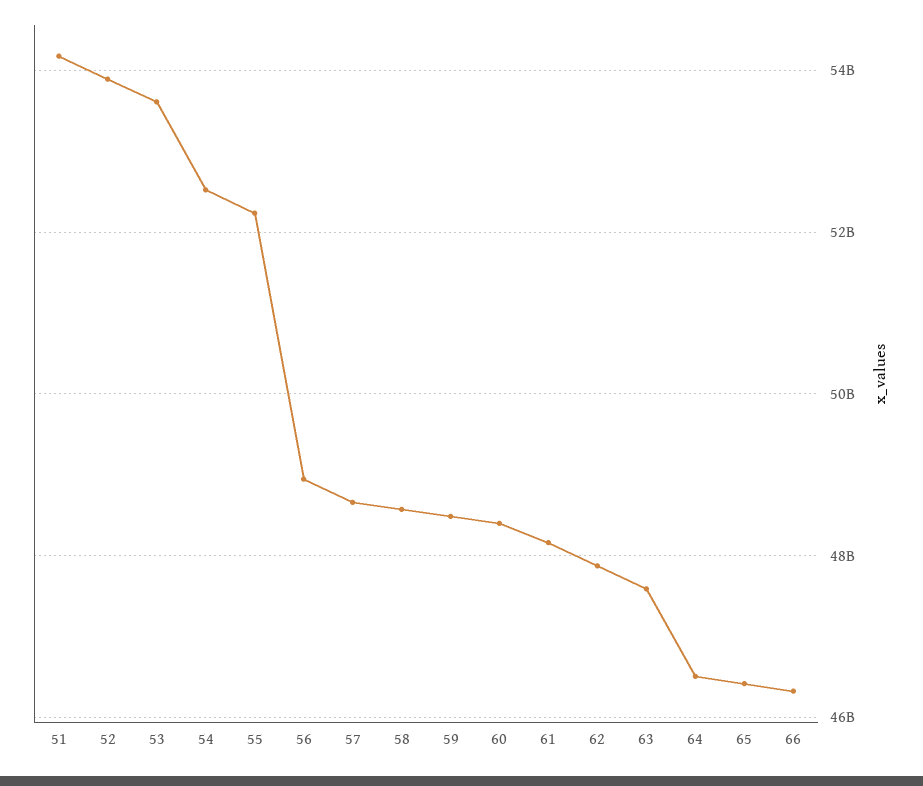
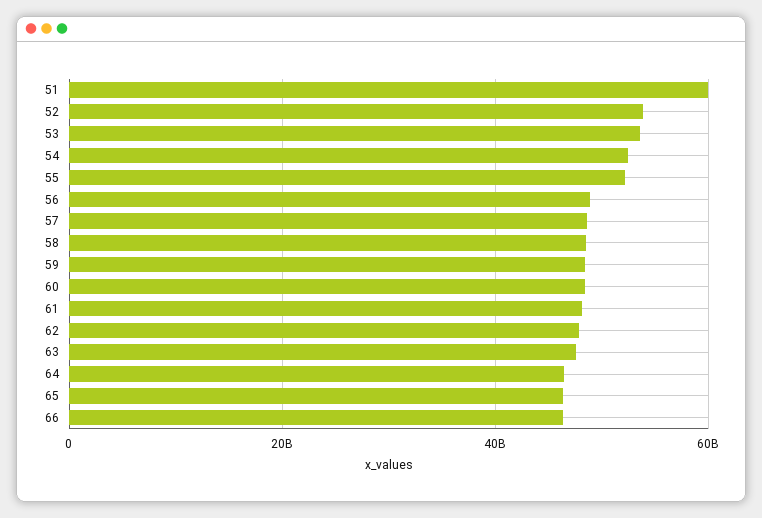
  {
-   "51": 54200000000,
+   "51": 60000000000,
    "52": 53800000000,
    "53": 53600000000,
    "54": 52600000000,
    "55": 52200000000,
    "56": 49000000000,
    "57": 48600000000,
    "58": 48600000000,
    "59": 48400000000,
    "60": 48400000000,
    "61": 48200000000,
    "62": 47800000000,
    "63": 47600000000,
    "64": 46600000000,
    "65": 46400000000,
    "66": 46400000000
  }

